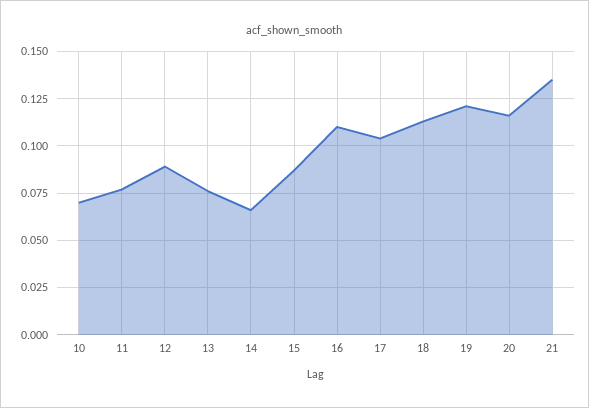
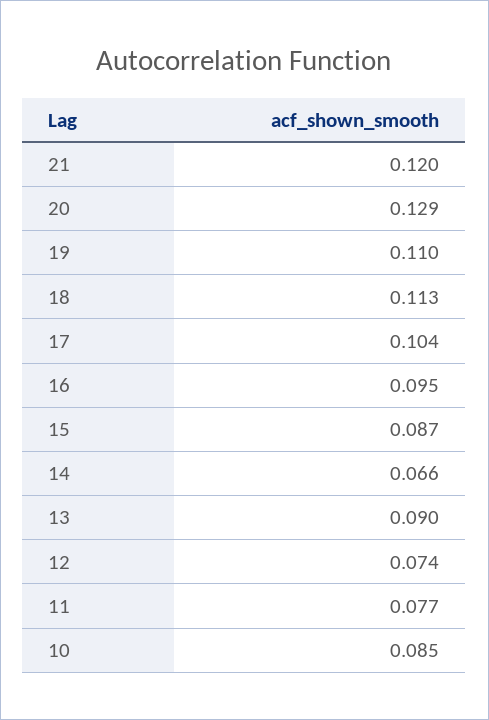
  {
-   "10": 0.07,
+   "10": 0.085,
    "11": 0.077,
-   "12": 0.09,
+   "12": 0.074,
-   "13": 0.075,
+   "13": 0.09,
    "14": 0.066,
    "15": 0.087,
-   "16": 0.11,
+   "16": 0.095,
    "17": 0.104,
    "18": 0.113,
-   "19": 0.12,
+   "19": 0.11,
-   "20": 0.115,
+   "20": 0.129,
-   "21": 0.135
+   "21": 0.12
  }

